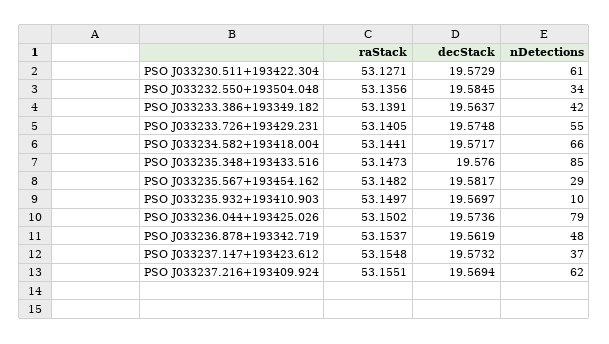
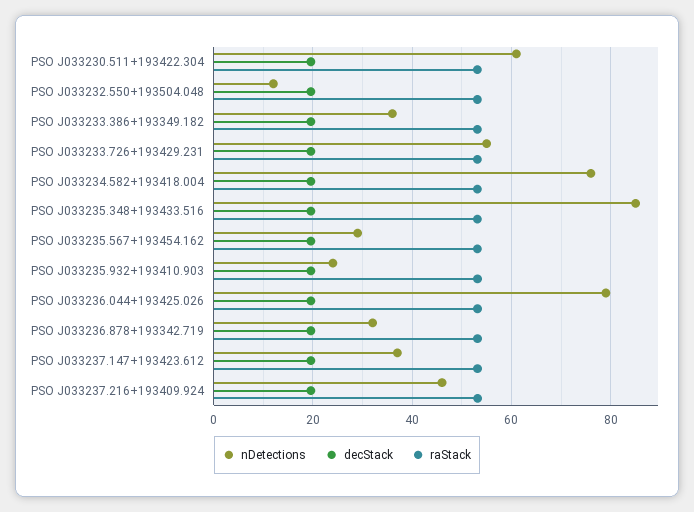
  {
    "raStack": {
      "PSO J033230.511+193422.304": 53.1271,
      "PSO J033232.550+193504.048": 53.1356,
      "PSO J033233.386+193349.182": 53.1391,
      "PSO J033233.726+193429.231": 53.1405,
      "PSO J033234.582+193418.004": 53.1441,
      "PSO J033235.348+193433.516": 53.1473,
      "PSO J033235.567+193454.162": 53.1482,
      "PSO J033235.932+193410.903": 53.1497,
      "PSO J033236.044+193425.026": 53.1502,
      "PSO J033236.878+193342.719": 53.1537,
      "PSO J033237.147+193423.612": 53.1548,
      "PSO J033237.216+193409.924": 53.1551
    },
    "decStack": {
      "PSO J033230.511+193422.304": 19.5729,
      "PSO J033232.550+193504.048": 19.5845,
      "PSO J033233.386+193349.182": 19.5637,
      "PSO J033233.726+193429.231": 19.5748,
      "PSO J033234.582+193418.004": 19.5717,
      "PSO J033235.348+193433.516": 19.576,
      "PSO J033235.567+193454.162": 19.5817,
      "PSO J033235.932+193410.903": 19.5697,
      "PSO J033236.044+193425.026": 19.5736,
      "PSO J033236.878+193342.719": 19.5619,
      "PSO J033237.147+193423.612": 19.5732,
      "PSO J033237.216+193409.924": 19.5694
    },
    "nDetections": {
      "PSO J033230.511+193422.304": 61,
-     "PSO J033232.550+193504.048": 34,
+     "PSO J033232.550+193504.048": 12,
-     "PSO J033233.386+193349.182": 42,
+     "PSO J033233.386+193349.182": 36,
      "PSO J033233.726+193429.231": 55,
-     "PSO J033234.582+193418.004": 66,
+     "PSO J033234.582+193418.004": 76,
      "PSO J033235.348+193433.516": 85,
      "PSO J033235.567+193454.162": 29,
-     "PSO J033235.932+193410.903": 10,
+     "PSO J033235.932+193410.903": 24,
      "PSO J033236.044+193425.026": 79,
-     "PSO J033236.878+193342.719": 48,
+     "PSO J033236.878+193342.719": 32,
      "PSO J033237.147+193423.612": 37,
-     "PSO J033237.216+193409.924": 62
+     "PSO J033237.216+193409.924": 46
    }
  }

